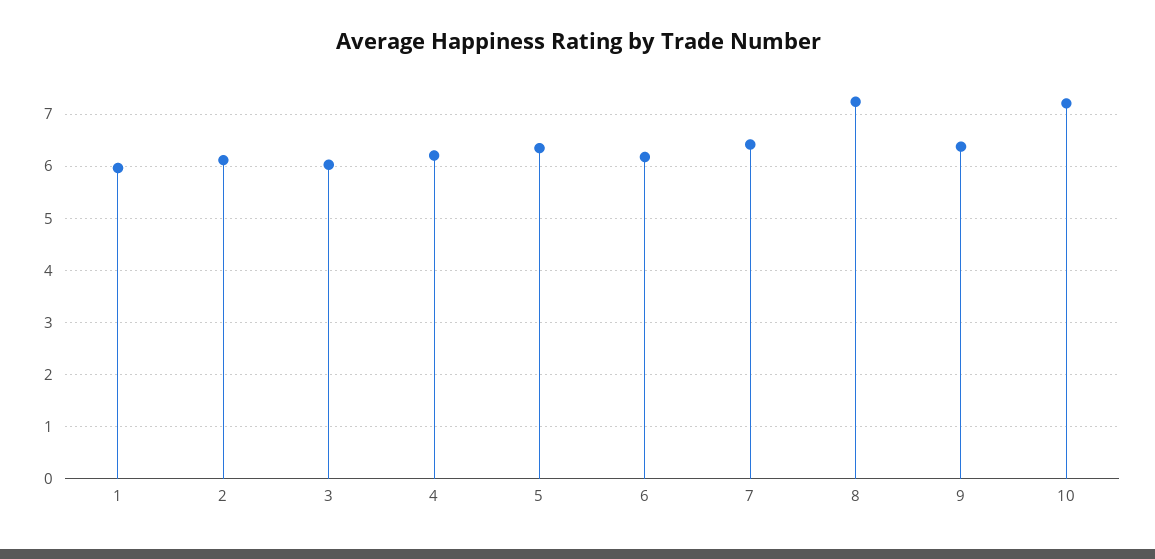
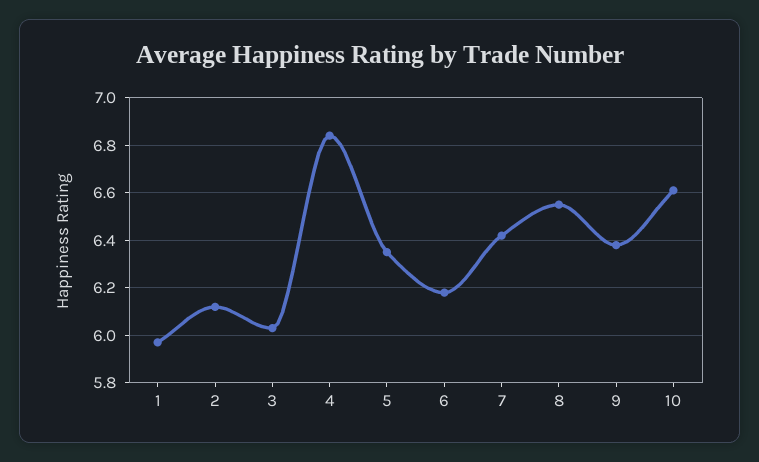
  {
    "1": 5.95,
    "2": 6.1,
    "3": 6.05,
-   "4": 6.2,
+   "4": 6.85,
    "5": 6.35,
    "6": 6.2,
    "7": 6.4,
-   "8": 7.2,
+   "8": 6.55,
    "9": 6.4,
-   "10": 7.2
+   "10": 6.6
  }

